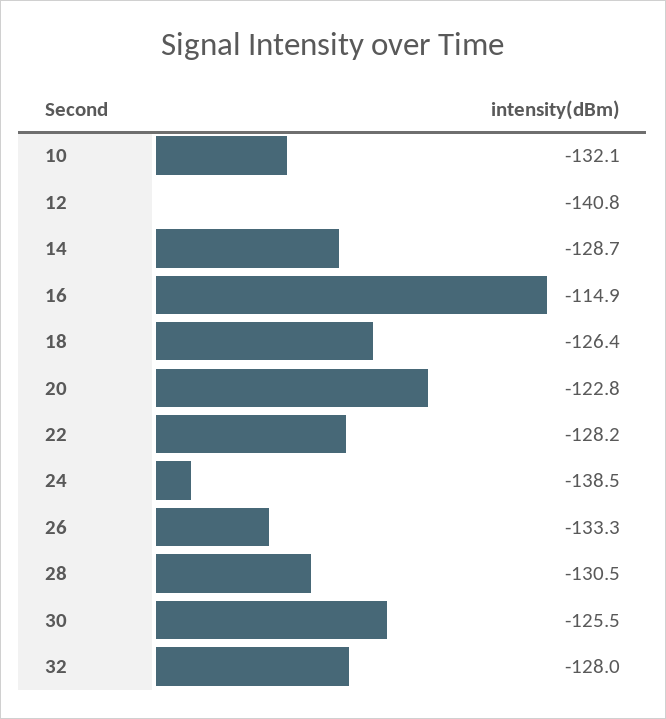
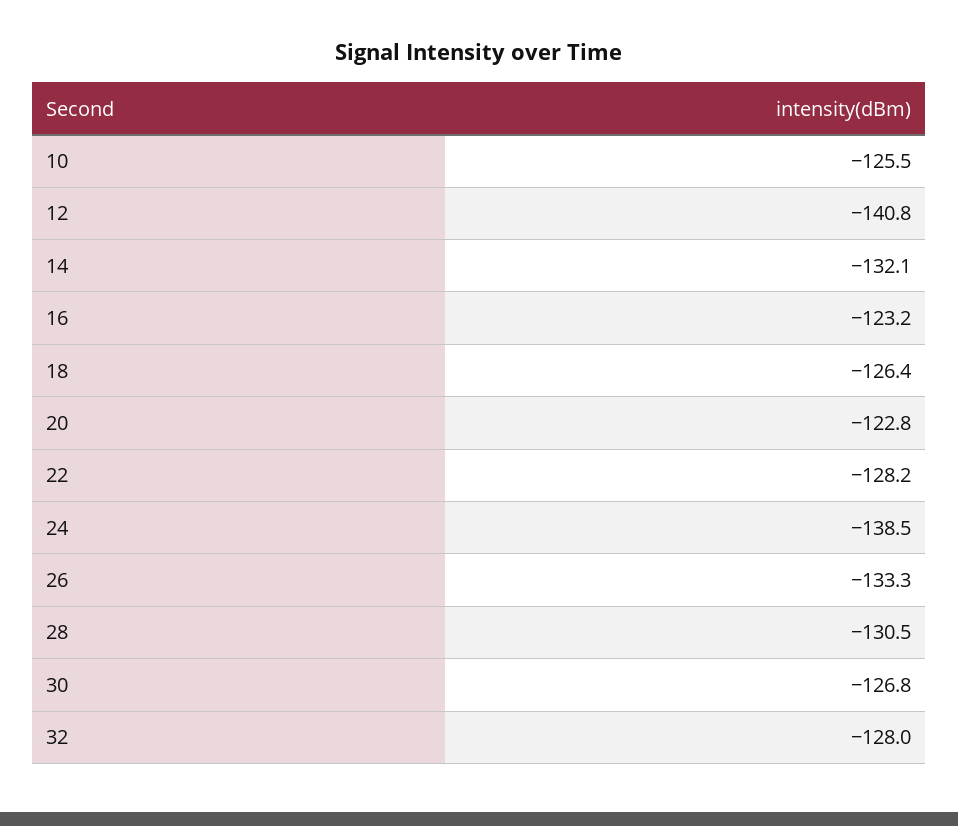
  {
-   "10": -132.1,
+   "10": -125.5,
    "12": -140.8,
-   "14": -128.7,
+   "14": -132.1,
-   "16": -114.9,
+   "16": -123.2,
    "18": -126.4,
    "20": -122.8,
    "22": -128.2,
    "24": -138.5,
    "26": -133.3,
    "28": -130.5,
-   "30": -125.5,
+   "30": -126.8,
    "32": -128
  }

